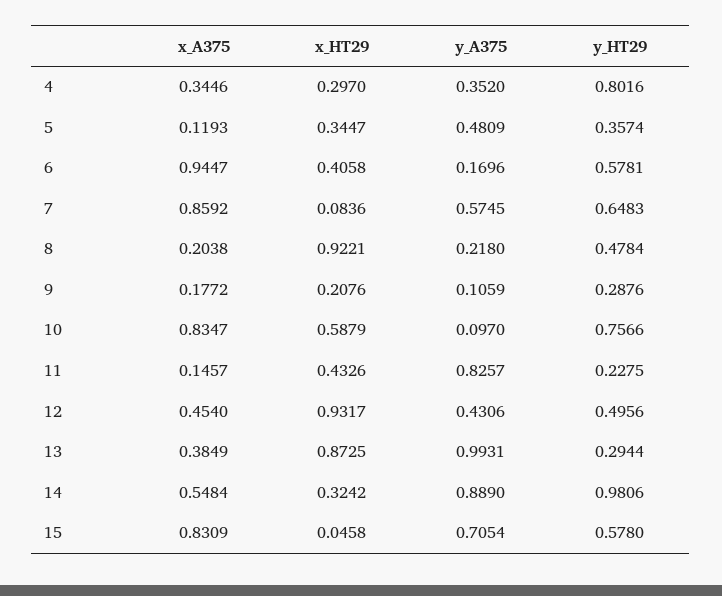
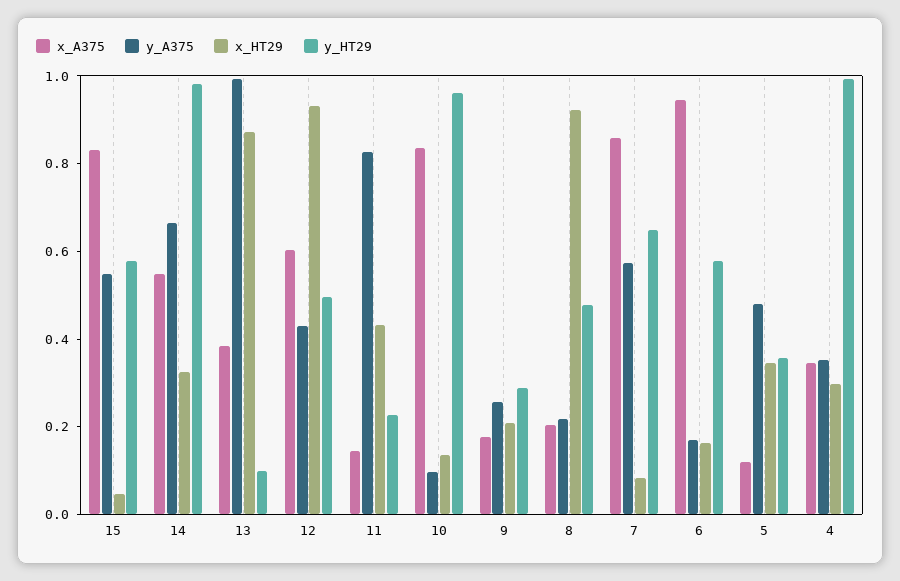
  {
    "x_A375": {
      "4": 0.3446,
      "5": 0.1193,
      "6": 0.9447,
      "7": 0.8592,
      "8": 0.2038,
      "9": 0.1772,
      "10": 0.8347,
      "11": 0.1457,
-     "12": 0.454,
+     "12": 0.6,
      "13": 0.3849,
      "14": 0.5484,
      "15": 0.8309
    },
    "x_HT29": {
      "4": 0.297,
      "5": 0.3447,
-     "6": 0.4058,
+     "6": 0.15,
      "7": 0.0836,
      "8": 0.9221,
      "9": 0.2076,
-     "10": 0.5879,
+     "10": 0.15,
      "11": 0.4326,
      "12": 0.9317,
      "13": 0.8725,
      "14": 0.3242,
      "15": 0.0458
    },
    "y_A375": {
      "4": 0.352,
      "5": 0.4809,
      "6": 0.1696,
      "7": 0.5745,
      "8": 0.218,
-     "9": 0.1059,
+     "9": 0.25,
      "10": 0.097,
      "11": 0.8257,
      "12": 0.4306,
      "13": 0.9931,
-     "14": 0.889,
+     "14": 0.65,
-     "15": 0.7054
+     "15": 0.55
    },
    "y_HT29": {
-     "4": 0.8016,
+     "4": 1,
      "5": 0.3574,
      "6": 0.5781,
      "7": 0.6483,
      "8": 0.4784,
      "9": 0.2876,
-     "10": 0.7566,
+     "10": 0.95,
      "11": 0.2275,
      "12": 0.4956,
-     "13": 0.2944,
+     "13": 0.1,
      "14": 0.9806,
      "15": 0.578
    }
  }

